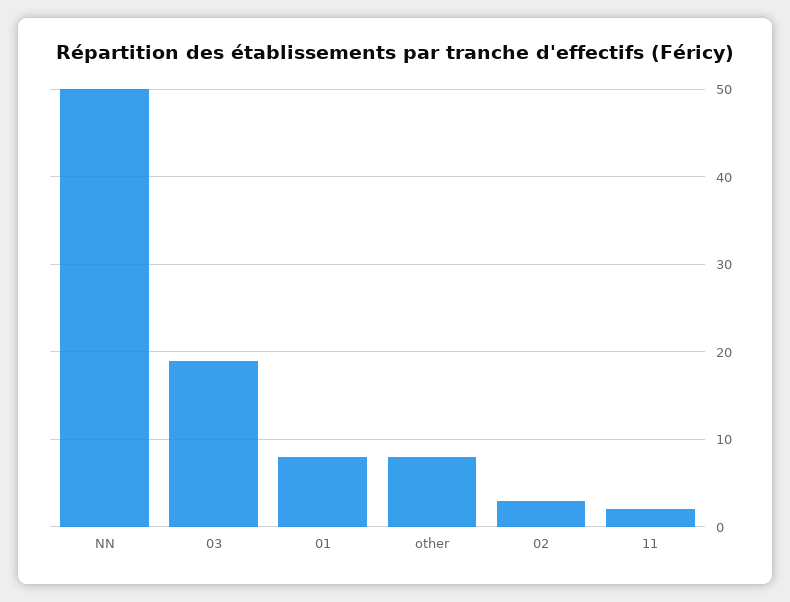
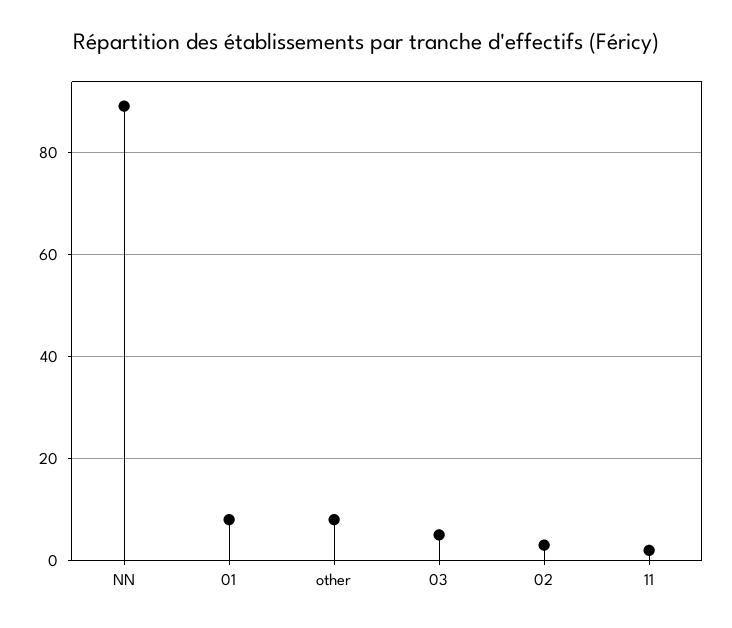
  {
-   "NN": 50,
+   "NN": 90,
-   "03": 19,
+   "03": 5,
    "01": 8,
    "other": 8,
    "02": 3,
    "11": 2
  }

